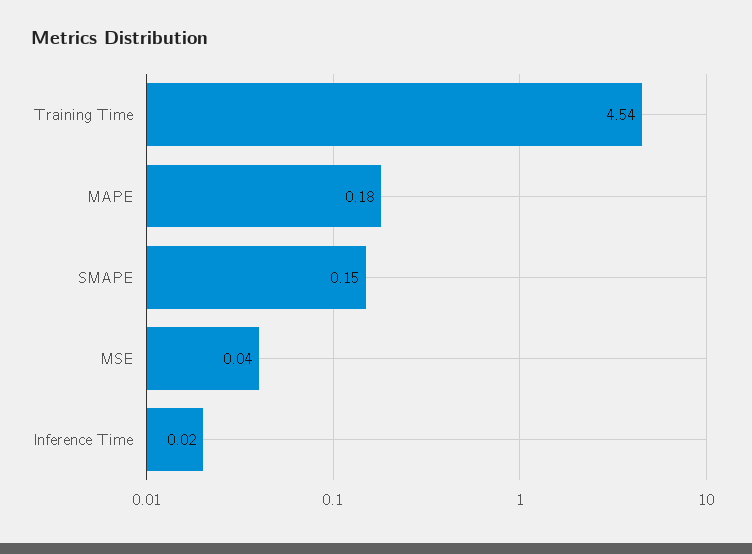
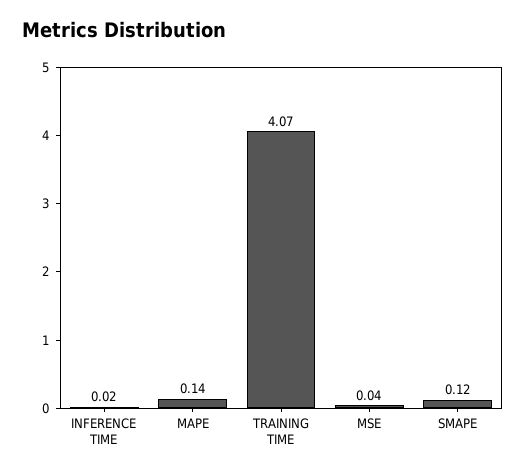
  {
-   "Training Time": 4.54,
+   "Training Time": 4.07,
-   "MAPE": 0.18,
+   "MAPE": 0.14,
-   "SMAPE": 0.15,
+   "SMAPE": 0.12,
    "MSE": 0.04,
    "Inference Time": 0.02
  }

